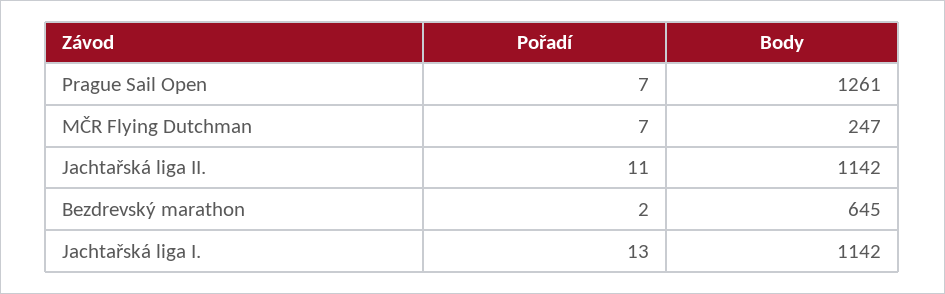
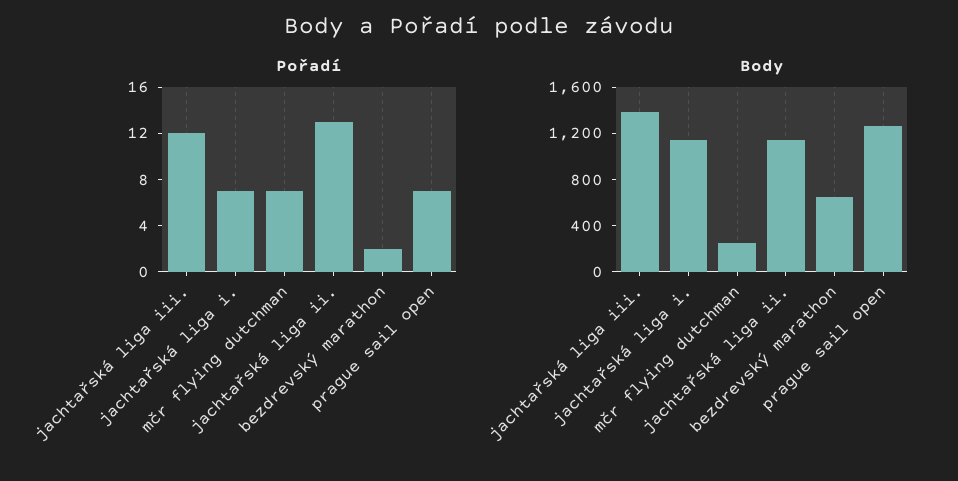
  {
    "Pořadí": {
      "Prague Sail Open": 7,
      "MČR Flying Dutchman": 7,
-     "Jachtařská liga II.": 11,
+     "Jachtařská liga II.": 13,
      "Bezdrevský marathon": 2,
-     "Jachtařská liga I.": 13
+     "Jachtařská liga I.": 7,
+     "jachtařská liga iii.": 12
    },
    "Body": {
      "Prague Sail Open": 1261,
      "MČR Flying Dutchman": 247,
      "Jachtařská liga II.": 1142,
      "Bezdrevský marathon": 645,
-     "Jachtařská liga I.": 1142
+     "Jachtařská liga I.": 1142,
+     "jachtařská liga iii.": 1400
    }
  }

